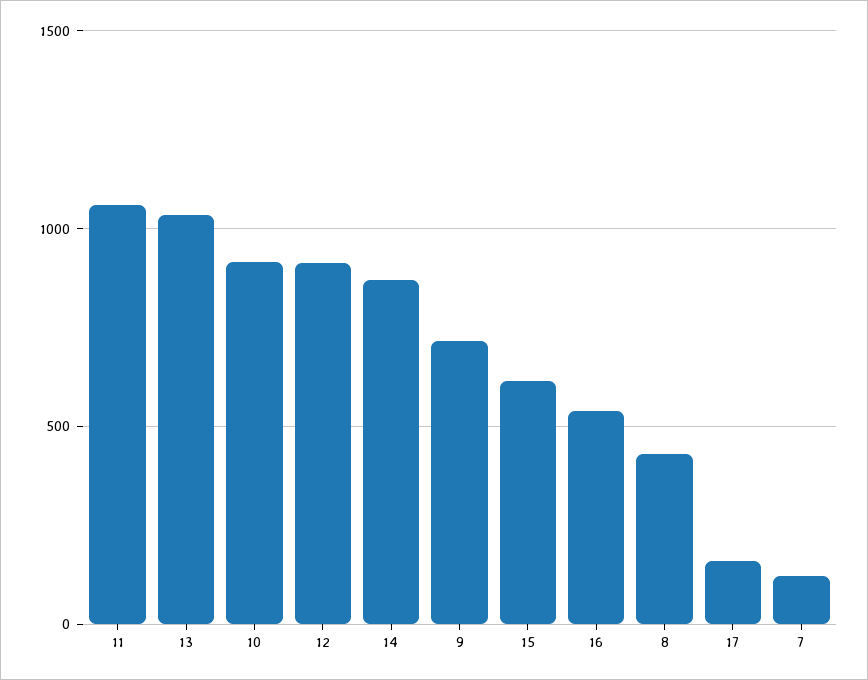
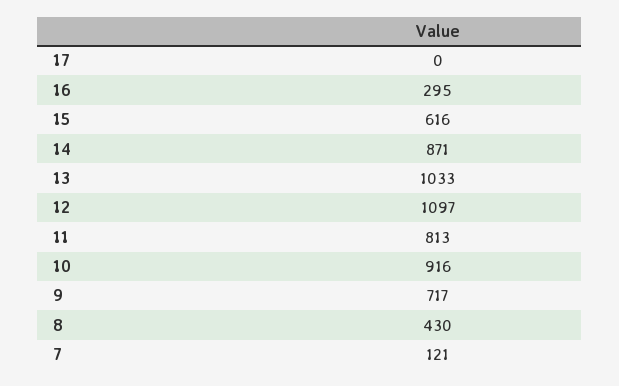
  {
-   "11": 1050,
+   "11": 813,
    "13": 1033,
    "10": 916,
-   "12": 900,
+   "12": 1097,
    "14": 871,
    "9": 717,
    "15": 616,
-   "16": 550,
+   "16": 295,
    "8": 430,
-   "17": 150,
+   "17": 0,
    "7": 121
  }

